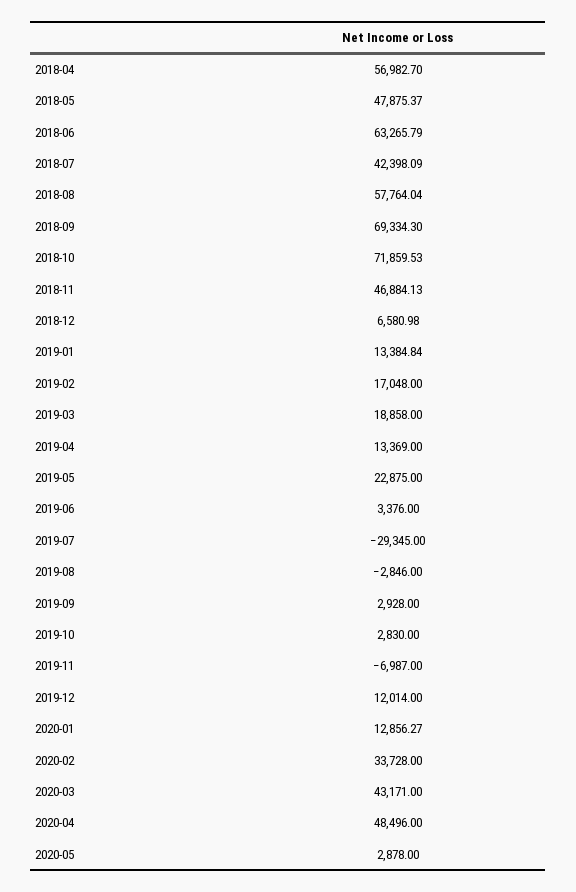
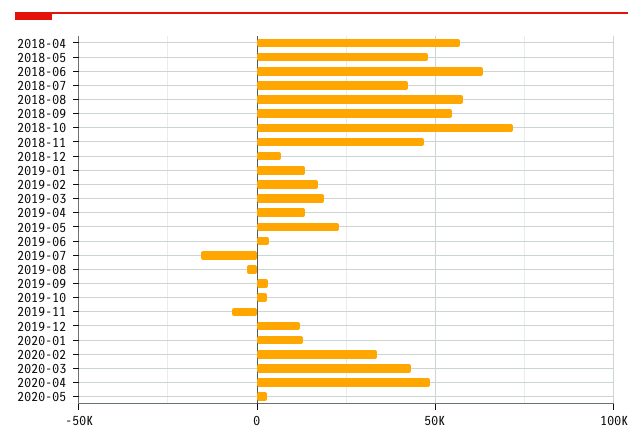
  {
    "2018-04": 56982.7,
    "2018-05": 47875.37,
    "2018-06": 63265.79,
    "2018-07": 42398.09,
    "2018-08": 57764.04,
-   "2018-09": 69334.3,
+   "2018-09": 55000,
    "2018-10": 71859.53,
    "2018-11": 46884.13,
    "2018-12": 6580.98,
    "2019-01": 13384.84,
    "2019-02": 17048,
    "2019-03": 18858,
    "2019-04": 13369,
    "2019-05": 22875,
    "2019-06": 3376,
-   "2019-07": -29345,
+   "2019-07": -15000,
    "2019-08": -2846,
    "2019-09": 2928,
    "2019-10": 2830,
    "2019-11": -6987,
    "2019-12": 12014,
    "2020-01": 12856.27,
    "2020-02": 33728,
    "2020-03": 43171,
    "2020-04": 48496,
    "2020-05": 2878
  }

